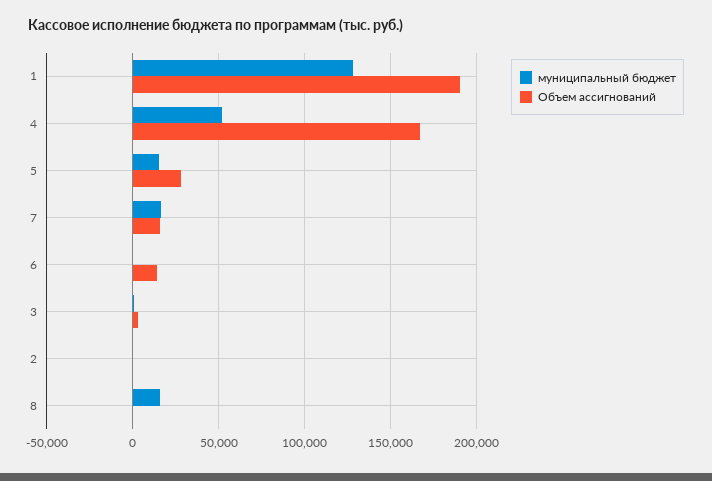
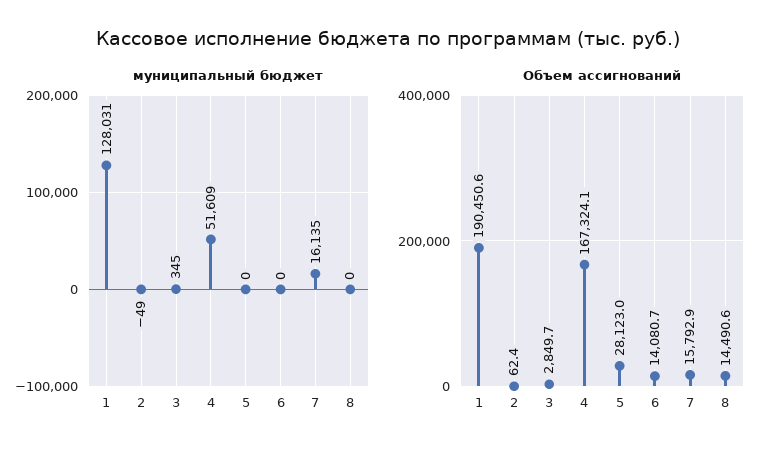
  {
    "муниципальный бюджет": {
      "1": 128031,
      "4": 51609,
-     "5": 15000,
+     "5": 0,
      "7": 16135,
      "6": 0,
      "3": 345,
      "2": -49,
-     "8": 15000
+     "8": 0
    },
    "Объем ассигнований": {
      "1": 190450.6,
      "4": 167324.1,
      "5": 28123,
      "7": 15792.9,
      "6": 14080.7,
      "3": 2849.7,
      "2": 62.4,
-     "8": 0
+     "8": 14490.6
    }
  }

